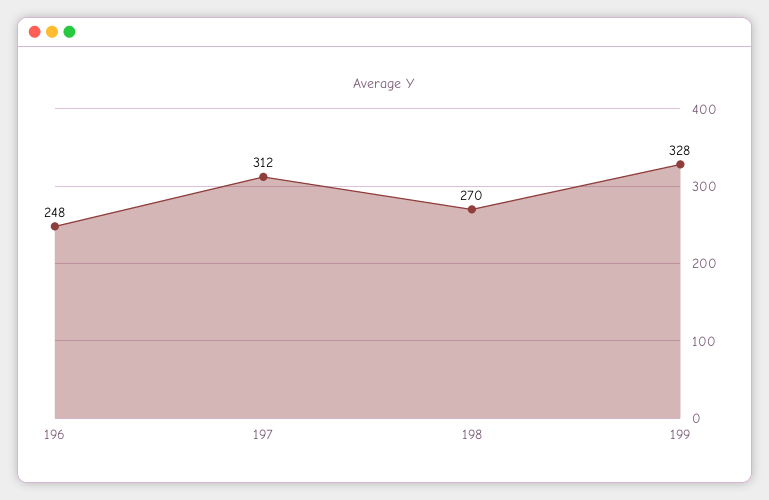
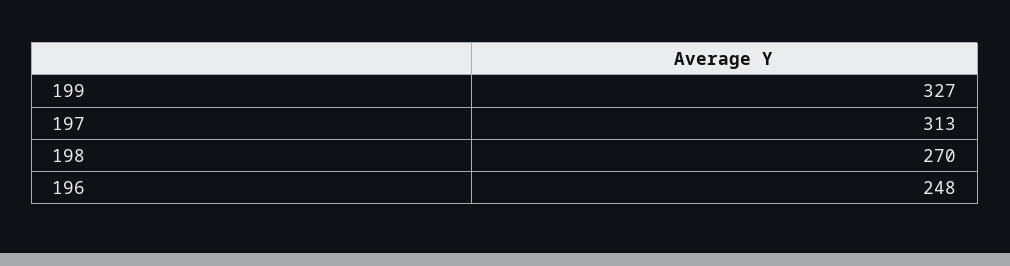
  {
    "196": 248,
-   "197": 312,
+   "197": 313,
    "198": 270,
-   "199": 328
+   "199": 327
  }

